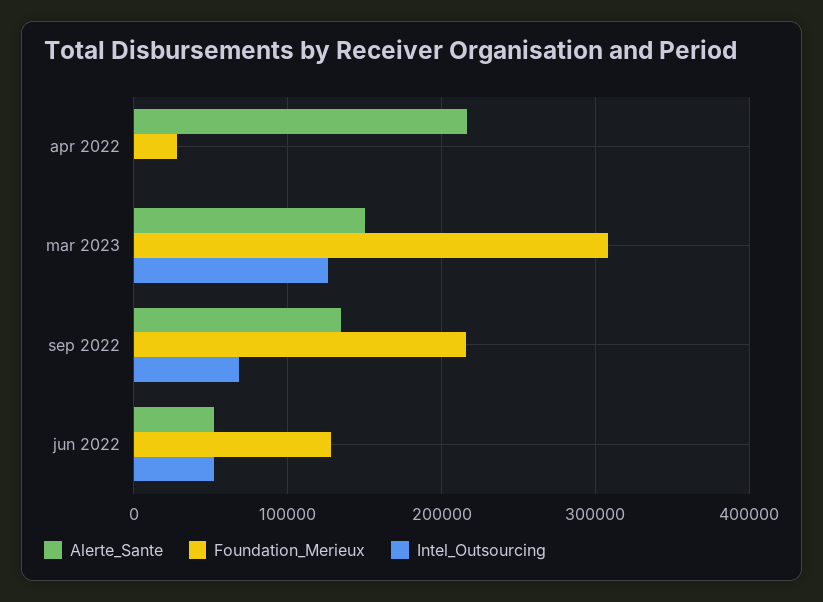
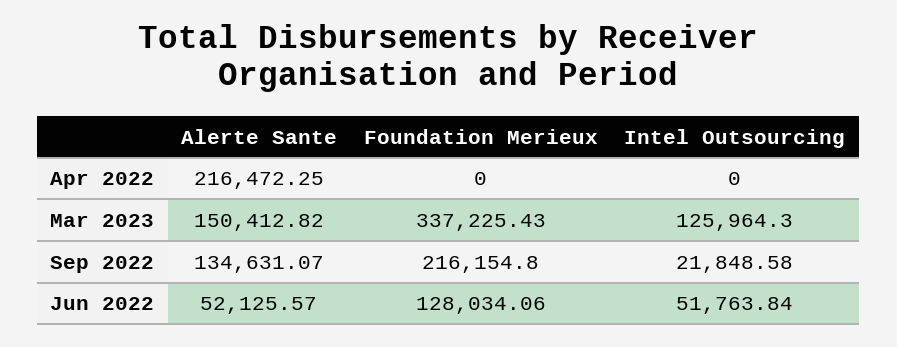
  {
    "Alerte_Sante": {
      "apr 2022": 216472.25,
      "mar 2023": 150412.82,
      "sep 2022": 134631.07,
      "jun 2022": 52125.57
    },
    "Foundation_Merieux": {
-     "apr 2022": 30000,
+     "apr 2022": 0,
-     "mar 2023": 310000,
+     "mar 2023": 337225.43,
      "sep 2022": 216154.8,
      "jun 2022": 128034.06
    },
    "Intel_Outsourcing": {
      "apr 2022": 0,
      "mar 2023": 125964.3,
-     "sep 2022": 70000,
+     "sep 2022": 21848.58,
      "jun 2022": 51763.84
    }
  }

